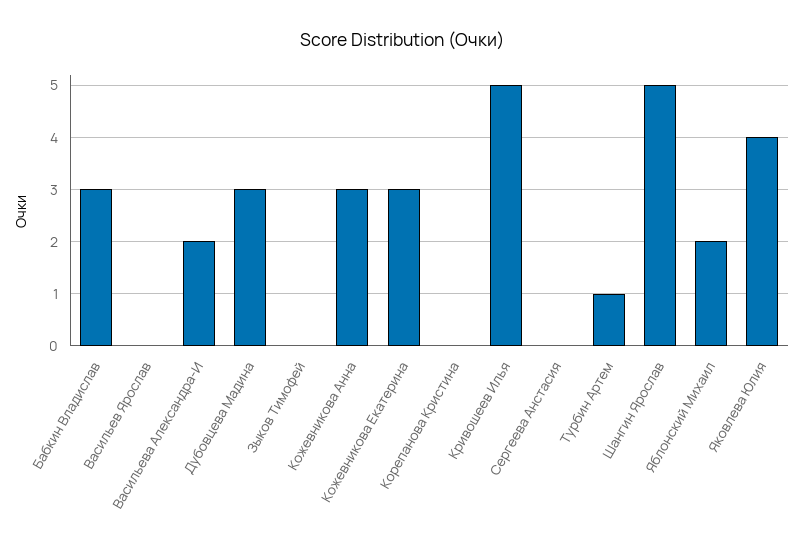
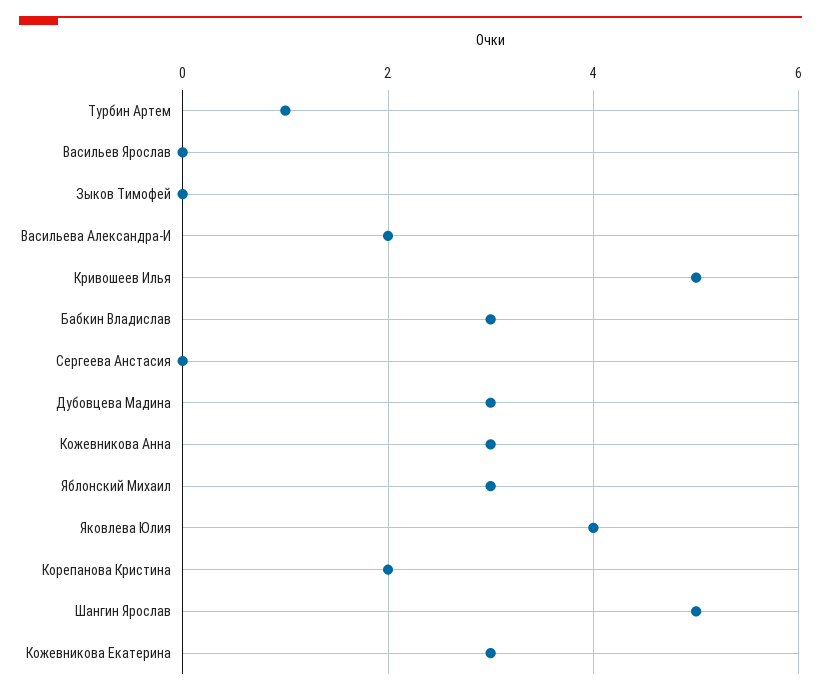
  {
    "Бабкин Владислав": 3,
    "Васильев Ярослав": 0,
    "Васильева Александра-И": 2,
    "Дубовцева Мадина": 3,
    "Зыков Тимофей": 0,
    "Кожевникова Анна": 3,
    "Кожевникова Екатерина": 3,
-   "Корепанова Кристина": 0,
+   "Корепанова Кристина": 2,
    "Кривошеев Илья": 5,
    "Сергеева Анстасия": 0,
    "Турбин Артем": 1,
    "Шангин Ярослав": 5,
-   "Яблонский Михаил": 2,
+   "Яблонский Михаил": 3,
    "Яковлева Юлия": 4
  }

